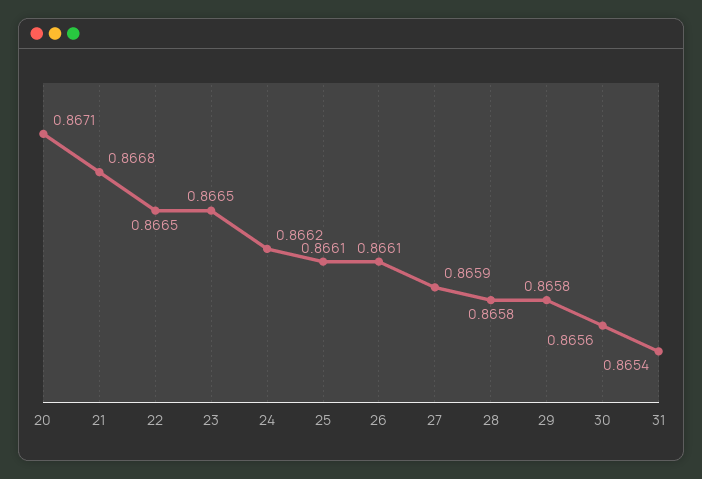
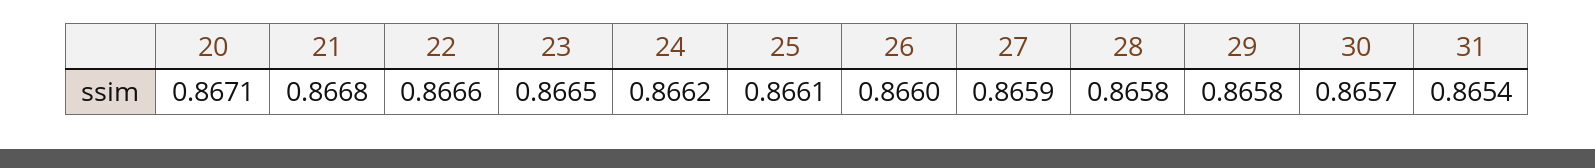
  {
    "20": 0.8671,
    "21": 0.8668,
-   "22": 0.8665,
+   "22": 0.8666,
    "23": 0.8665,
    "24": 0.8662,
    "25": 0.8661,
-   "26": 0.8661,
+   "26": 0.866,
    "27": 0.8659,
    "28": 0.8658,
    "29": 0.8658,
-   "30": 0.8656,
+   "30": 0.8657,
    "31": 0.8654
  }

